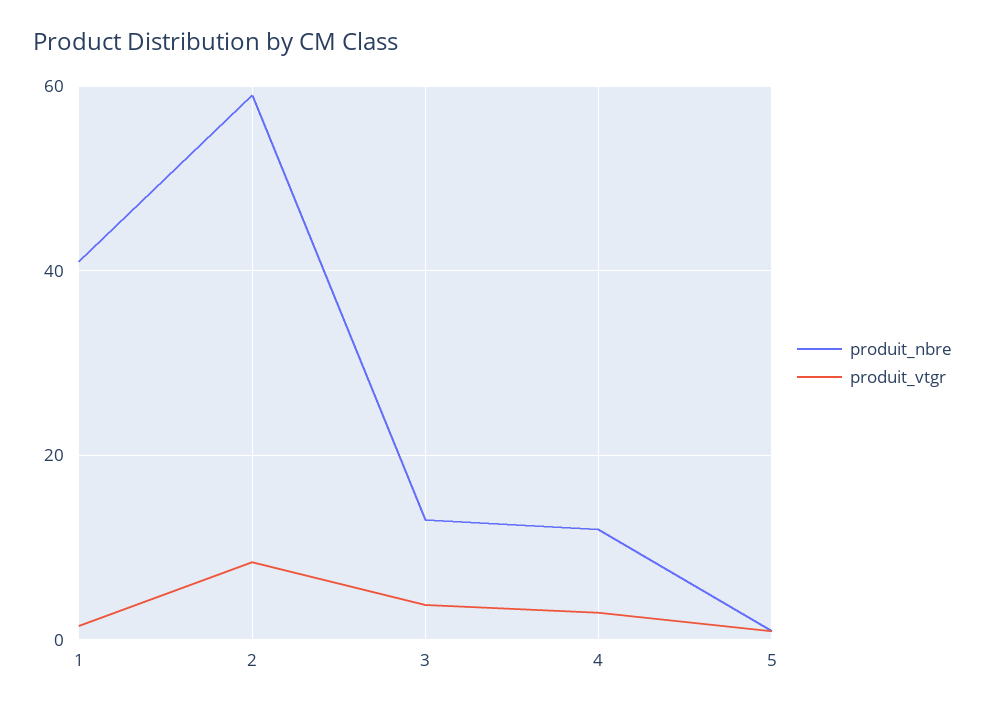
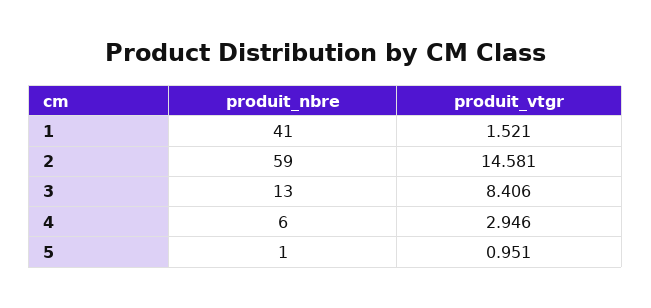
  {
    "produit_nbre": {
      "1": 41,
      "2": 59,
      "3": 13,
-     "4": 12,
+     "4": 6,
      "5": 1
    },
    "produit_vtgr": {
      "1": 1.521,
-     "2": 8,
+     "2": 14.581,
-     "3": 4,
+     "3": 8.406,
      "4": 2.946,
      "5": 0.951
    }
  }

